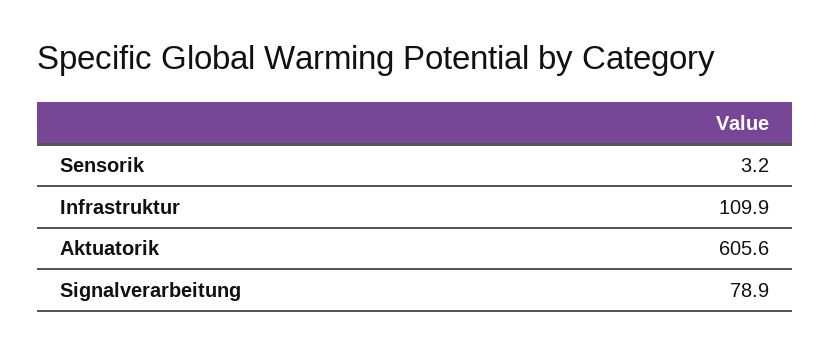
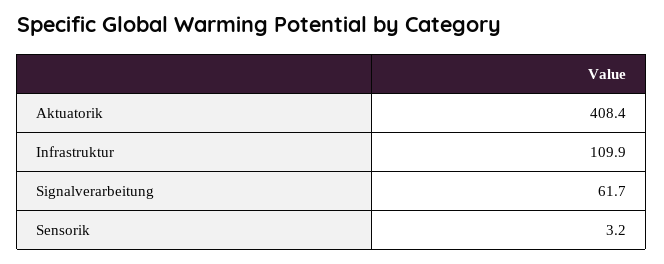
  {
    "Sensorik": 3.2,
    "Infrastruktur": 109.9,
-   "Aktuatorik": 605.6,
+   "Aktuatorik": 408.4,
-   "Signalverarbeitung": 78.9
+   "Signalverarbeitung": 61.7
  }

